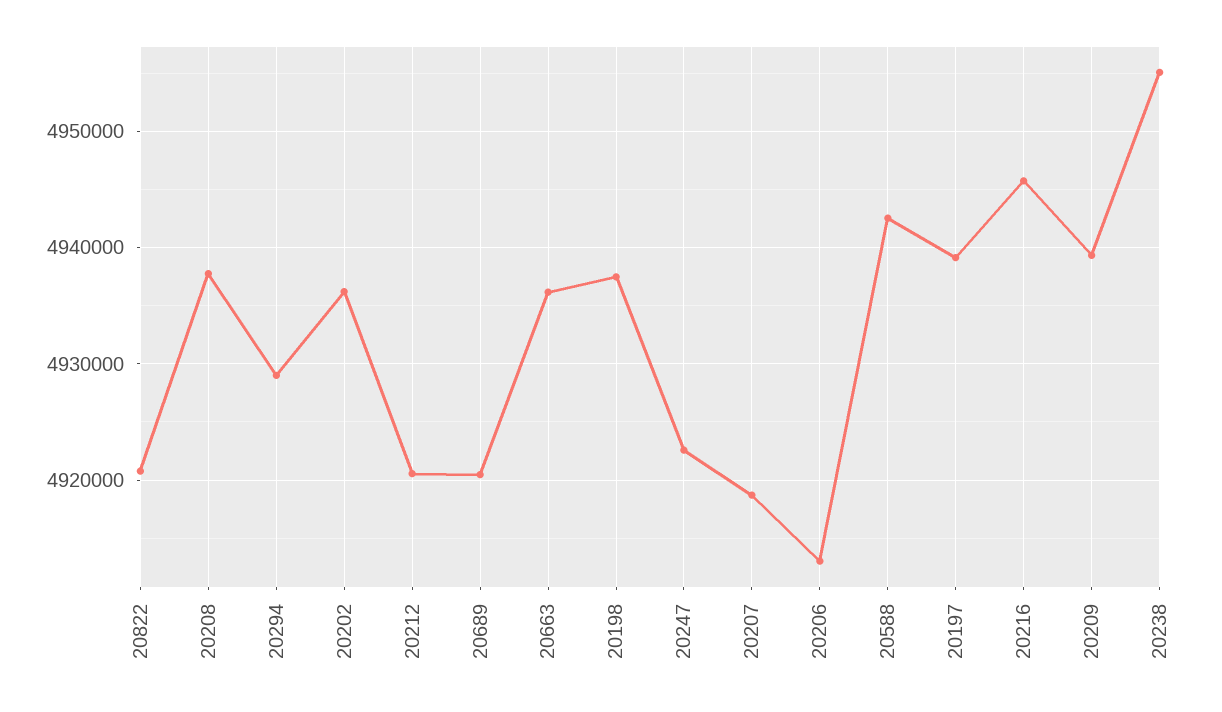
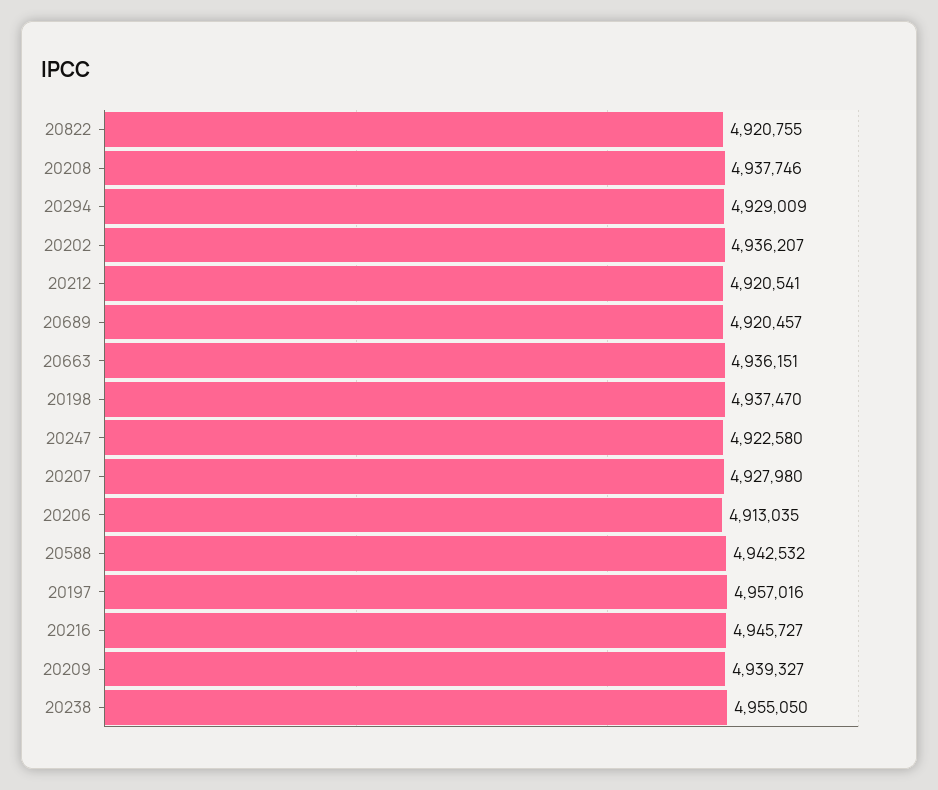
  {
    "20822": 4920755,
    "20208": 4937746,
    "20294": 4929009,
    "20202": 4936207,
    "20212": 4920541,
    "20689": 4920457,
    "20663": 4936151,
    "20198": 4937470,
    "20247": 4922580,
-   "20207": 4919000,
+   "20207": 4927980,
    "20206": 4913035,
    "20588": 4942532,
-   "20197": 4939000,
+   "20197": 4957016,
    "20216": 4945727,
    "20209": 4939327,
    "20238": 4955050
  }

